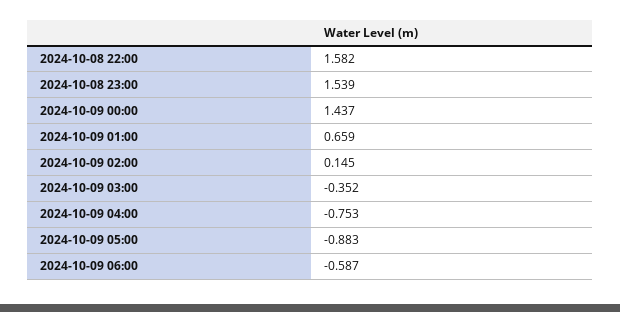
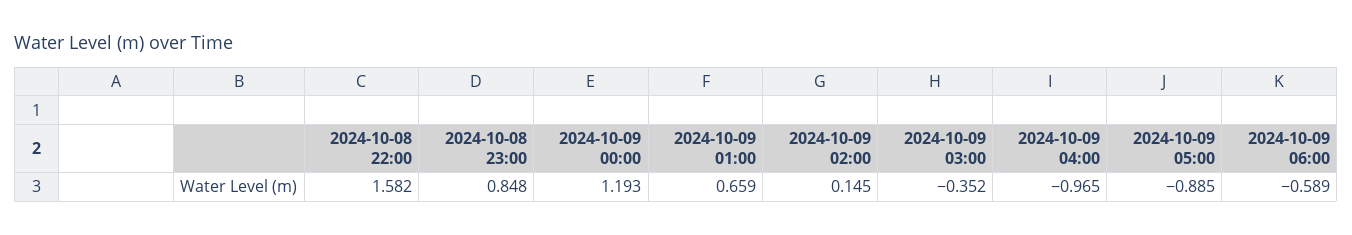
  {
    "2024-10-08 22:00": 1.582,
-   "2024-10-08 23:00": 1.539,
+   "2024-10-08 23:00": 0.848,
-   "2024-10-09 00:00": 1.437,
+   "2024-10-09 00:00": 1.193,
    "2024-10-09 01:00": 0.659,
    "2024-10-09 02:00": 0.145,
    "2024-10-09 03:00": -0.352,
-   "2024-10-09 04:00": -0.753,
+   "2024-10-09 04:00": -0.965,
-   "2024-10-09 05:00": -0.883,
+   "2024-10-09 05:00": -0.885,
-   "2024-10-09 06:00": -0.587
+   "2024-10-09 06:00": -0.589
  }

